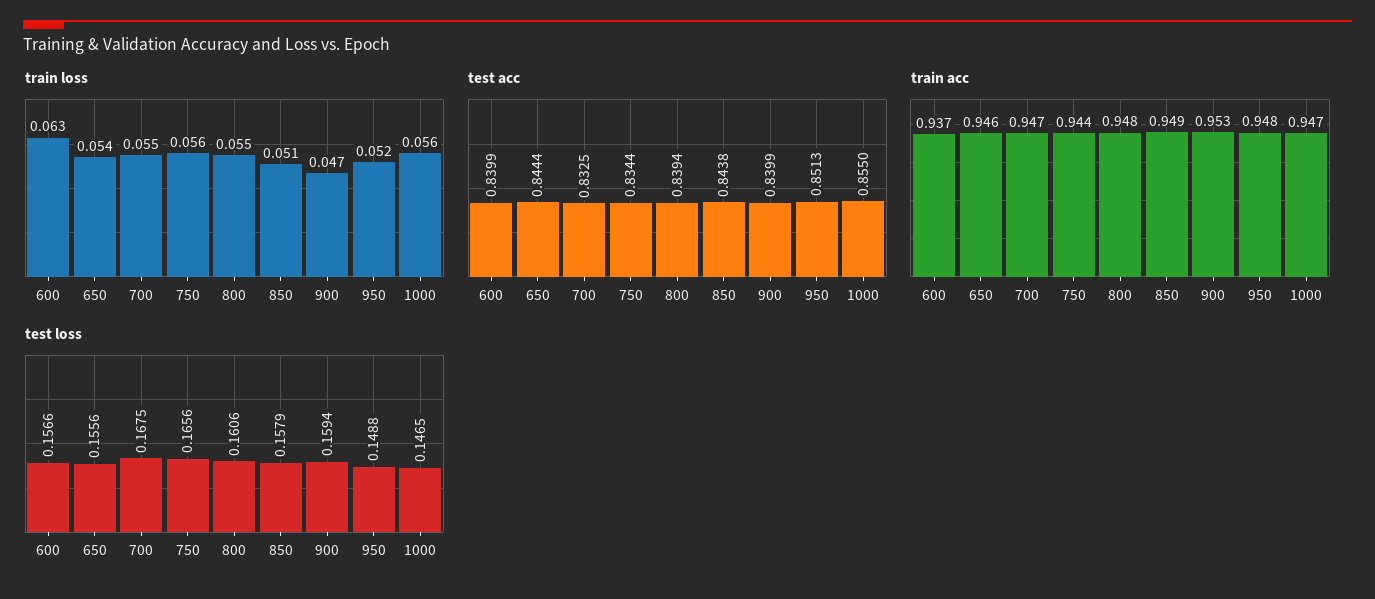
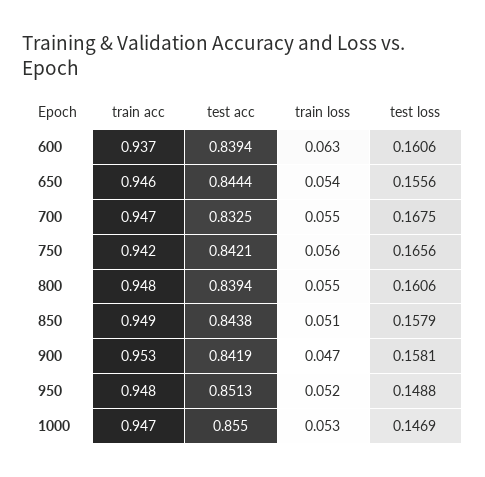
  {
    "train loss": {
      "600": 0.063,
      "650": 0.054,
      "700": 0.055,
      "750": 0.056,
      "800": 0.055,
      "850": 0.051,
      "900": 0.047,
      "950": 0.052,
-     "1000": 0.056
+     "1000": 0.053
    },
    "test acc": {
-     "600": 0.8399,
+     "600": 0.8394,
      "650": 0.8444,
      "700": 0.8325,
-     "750": 0.8344,
+     "750": 0.8421,
      "800": 0.8394,
      "850": 0.8438,
-     "900": 0.8399,
+     "900": 0.8419,
      "950": 0.8513,
      "1000": 0.855
    },
    "train acc": {
      "600": 0.937,
      "650": 0.946,
      "700": 0.947,
-     "750": 0.944,
+     "750": 0.942,
      "800": 0.948,
      "850": 0.949,
      "900": 0.953,
      "950": 0.948,
      "1000": 0.947
    },
    "test loss": {
-     "600": 0.1566,
+     "600": 0.1606,
      "650": 0.1556,
      "700": 0.1675,
      "750": 0.1656,
      "800": 0.1606,
      "850": 0.1579,
-     "900": 0.1594,
+     "900": 0.1581,
      "950": 0.1488,
-     "1000": 0.1465
+     "1000": 0.1469
    }
  }

